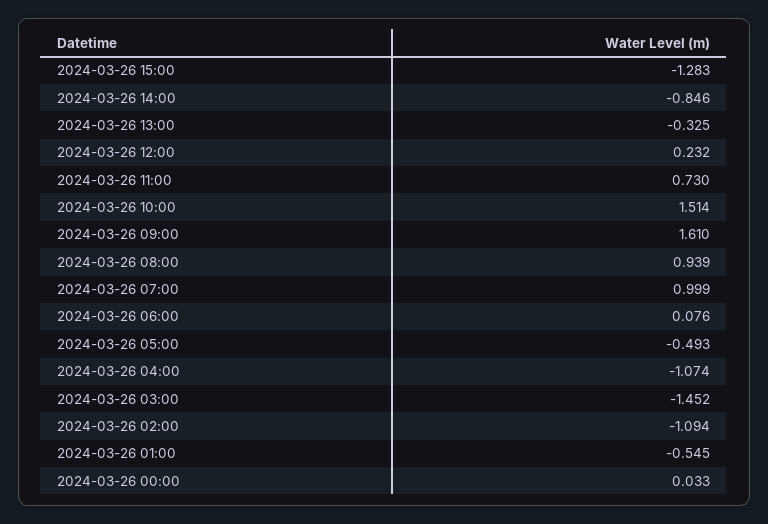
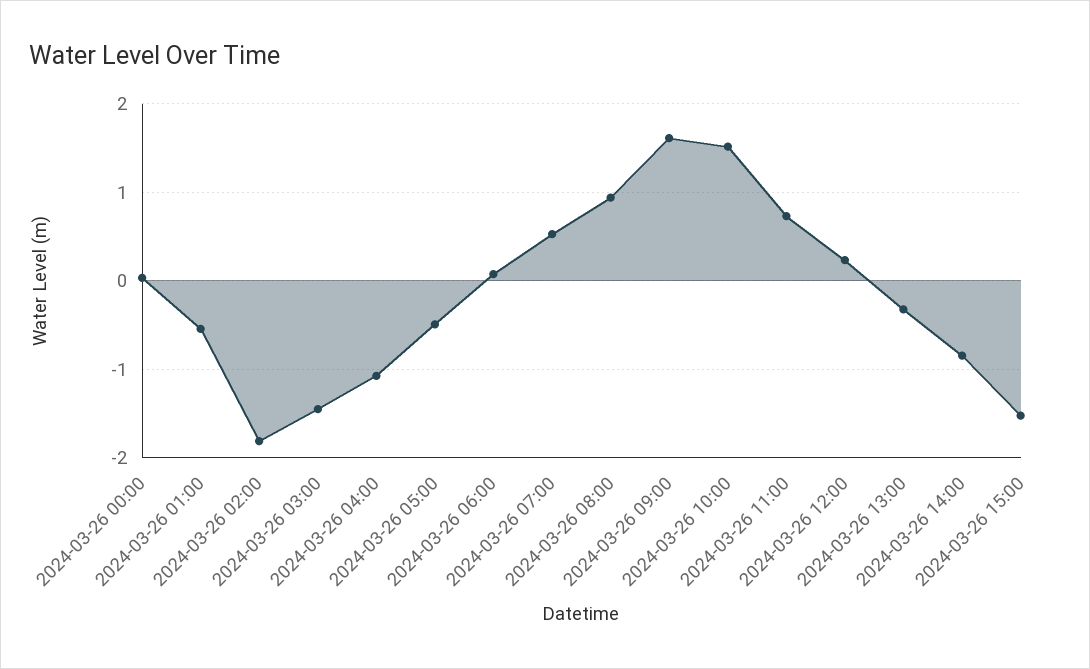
  {
-   "2024-03-26 15:00": -1.283,
+   "2024-03-26 15:00": -1.5,
    "2024-03-26 14:00": -0.846,
    "2024-03-26 13:00": -0.325,
    "2024-03-26 12:00": 0.232,
    "2024-03-26 11:00": 0.73,
    "2024-03-26 10:00": 1.514,
    "2024-03-26 09:00": 1.61,
    "2024-03-26 08:00": 0.939,
-   "2024-03-26 07:00": 0.999,
+   "2024-03-26 07:00": 0.5,
    "2024-03-26 06:00": 0.076,
    "2024-03-26 05:00": -0.493,
    "2024-03-26 04:00": -1.074,
    "2024-03-26 03:00": -1.452,
-   "2024-03-26 02:00": -1.094,
+   "2024-03-26 02:00": -1.8,
    "2024-03-26 01:00": -0.545,
    "2024-03-26 00:00": 0.033
  }

